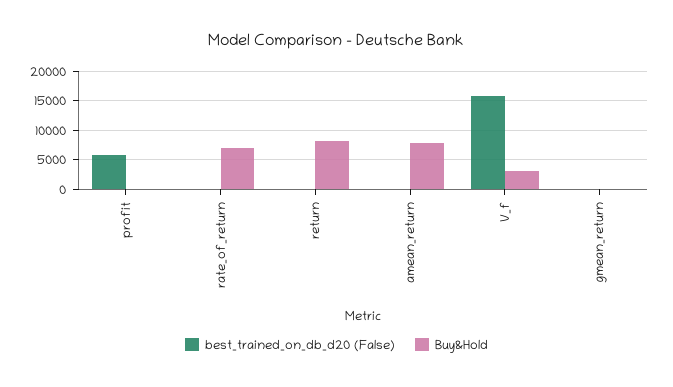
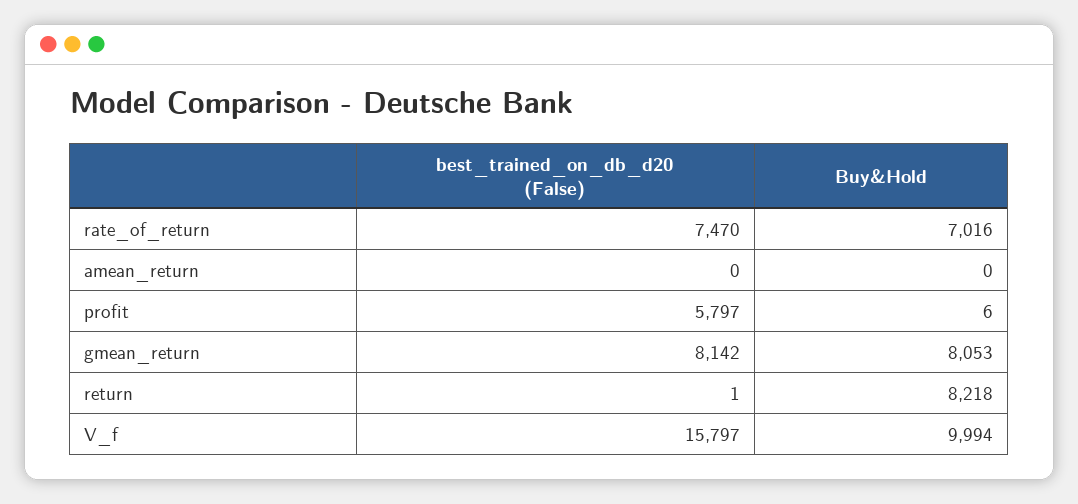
  {
    "best_trained_on_db_d20 (False)": {
      "profit": 5797,
-     "rate_of_return": 0,
+     "rate_of_return": 7470,
      "return": 1,
      "amean_return": 0,
      "V_f": 15797,
-     "gmean_return": 0
+     "gmean_return": 8142
    },
    "Buy&Hold": {
      "profit": 6,
      "rate_of_return": 7016,
      "return": 8218,
-     "amean_return": 7500,
+     "amean_return": 0,
-     "V_f": 2500,
+     "V_f": 9994,
-     "gmean_return": 0
+     "gmean_return": 8053
    }
  }

